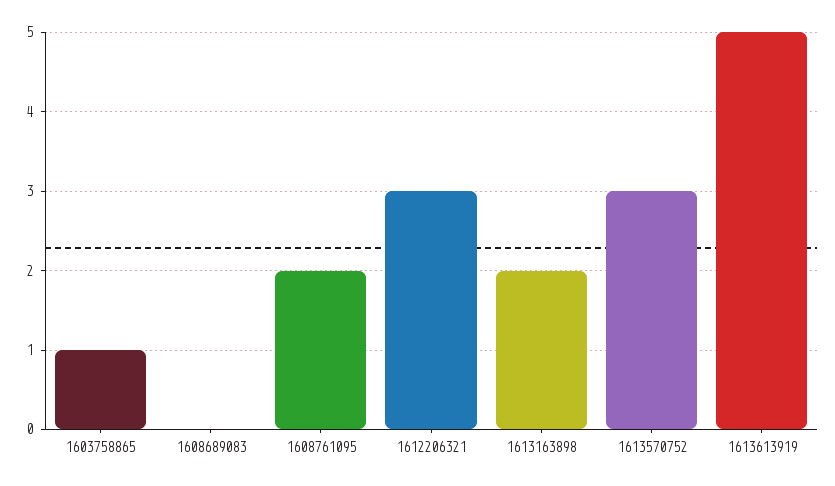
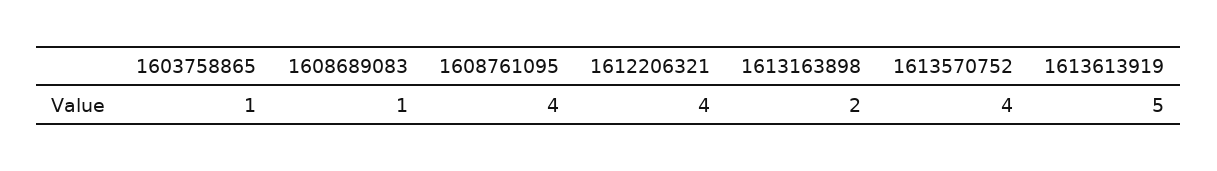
  {
    "1603758865": 1,
-   "1608689083": 0,
+   "1608689083": 1,
-   "1608761095": 2,
+   "1608761095": 4,
-   "1612206321": 3,
+   "1612206321": 4,
    "1613163898": 2,
-   "1613570752": 3,
+   "1613570752": 4,
    "1613613919": 5
  }

